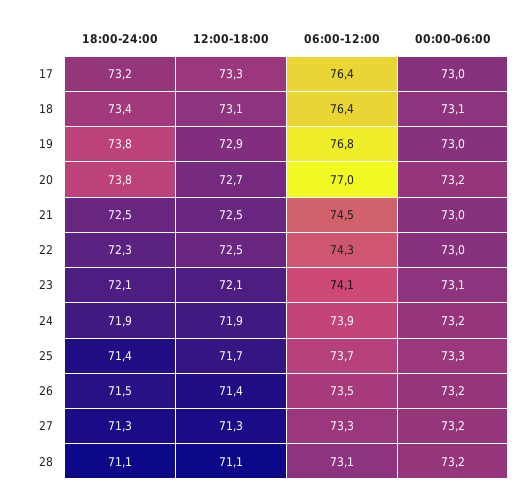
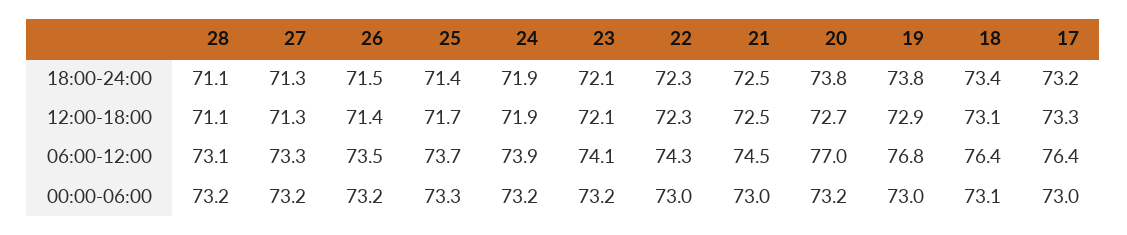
  {
    "18:00-24:00": {
      "17": 73.2,
      "18": 73.4,
      "19": 73.8,
      "20": 73.8,
      "21": 72.5,
      "22": 72.3,
      "23": 72.1,
      "24": 71.9,
      "25": 71.4,
      "26": 71.5,
      "27": 71.3,
      "28": 71.1
    },
    "12:00-18:00": {
      "17": 73.3,
      "18": 73.1,
      "19": 72.9,
      "20": 72.7,
      "21": 72.5,
-     "22": 72.5,
+     "22": 72.3,
      "23": 72.1,
      "24": 71.9,
      "25": 71.7,
      "26": 71.4,
      "27": 71.3,
      "28": 71.1
    },
    "06:00-12:00": {
      "17": 76.4,
      "18": 76.4,
      "19": 76.8,
      "20": 77,
      "21": 74.5,
      "22": 74.3,
      "23": 74.1,
      "24": 73.9,
      "25": 73.7,
      "26": 73.5,
      "27": 73.3,
      "28": 73.1
    },
    "00:00-06:00": {
      "17": 73,
      "18": 73.1,
      "19": 73,
      "20": 73.2,
      "21": 73,
      "22": 73,
-     "23": 73.1,
+     "23": 73.2,
      "24": 73.2,
      "25": 73.3,
      "26": 73.2,
      "27": 73.2,
      "28": 73.2
    }
  }

